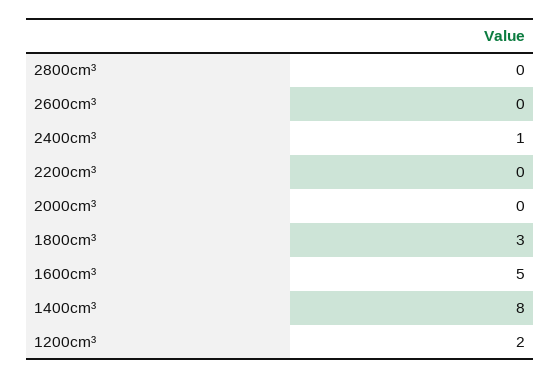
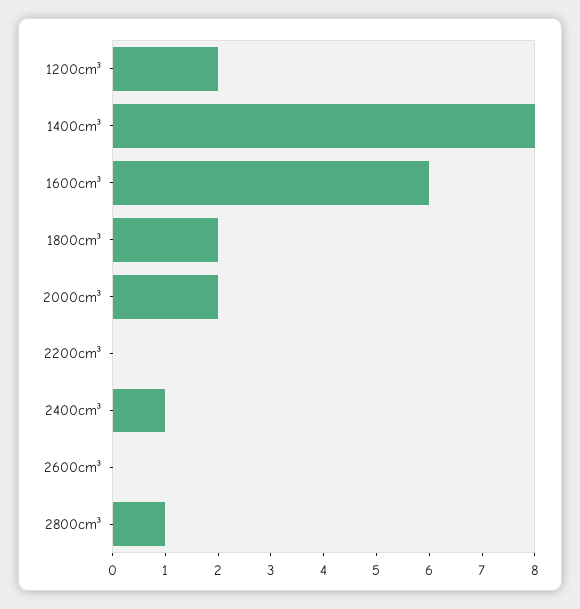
  {
-   "2800cm³": 0,
+   "2800cm³": 1,
    "2600cm³": 0,
    "2400cm³": 1,
    "2200cm³": 0,
-   "2000cm³": 0,
+   "2000cm³": 2,
-   "1800cm³": 3,
+   "1800cm³": 2,
-   "1600cm³": 5,
+   "1600cm³": 6,
    "1400cm³": 8,
    "1200cm³": 2
  }

